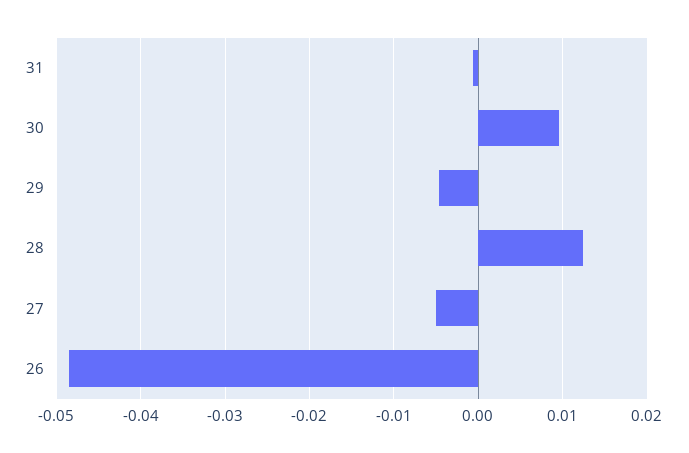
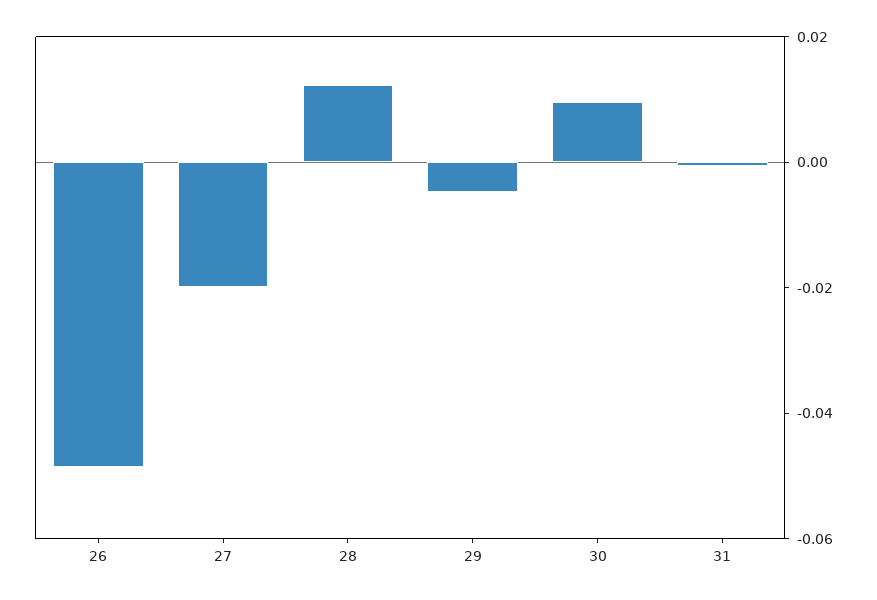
  {
    "31": -0.001,
    "30": 0.01,
    "29": -0.005,
    "28": 0.012,
-   "27": -0.005,
+   "27": -0.02,
    "26": -0.049
  }

